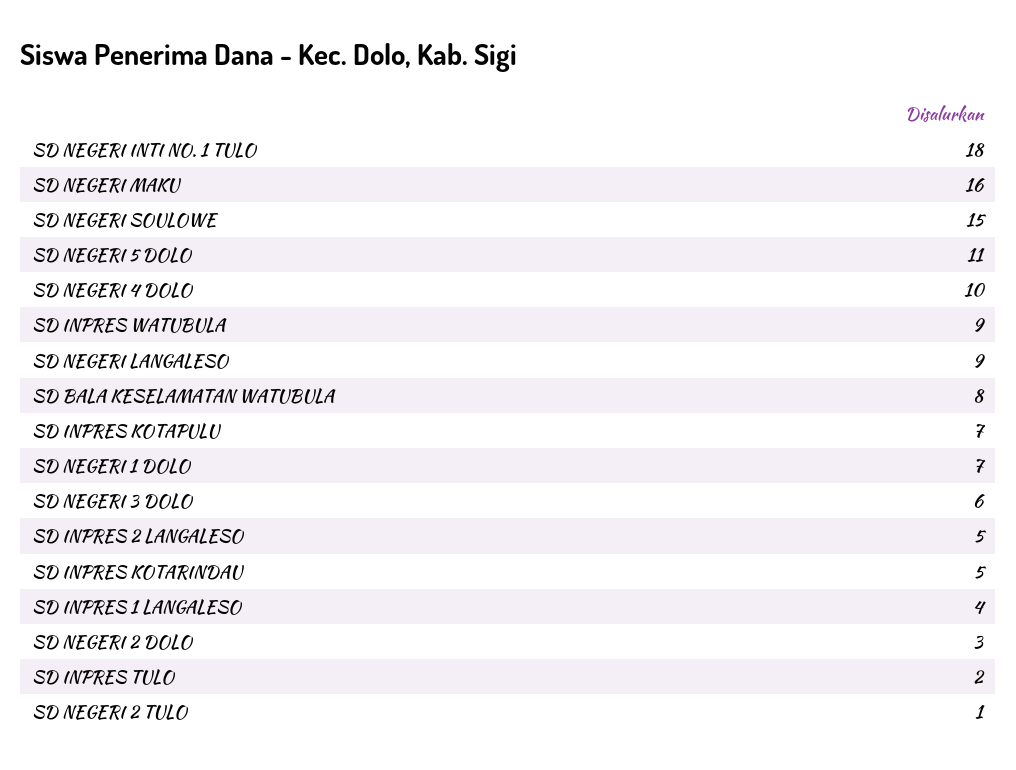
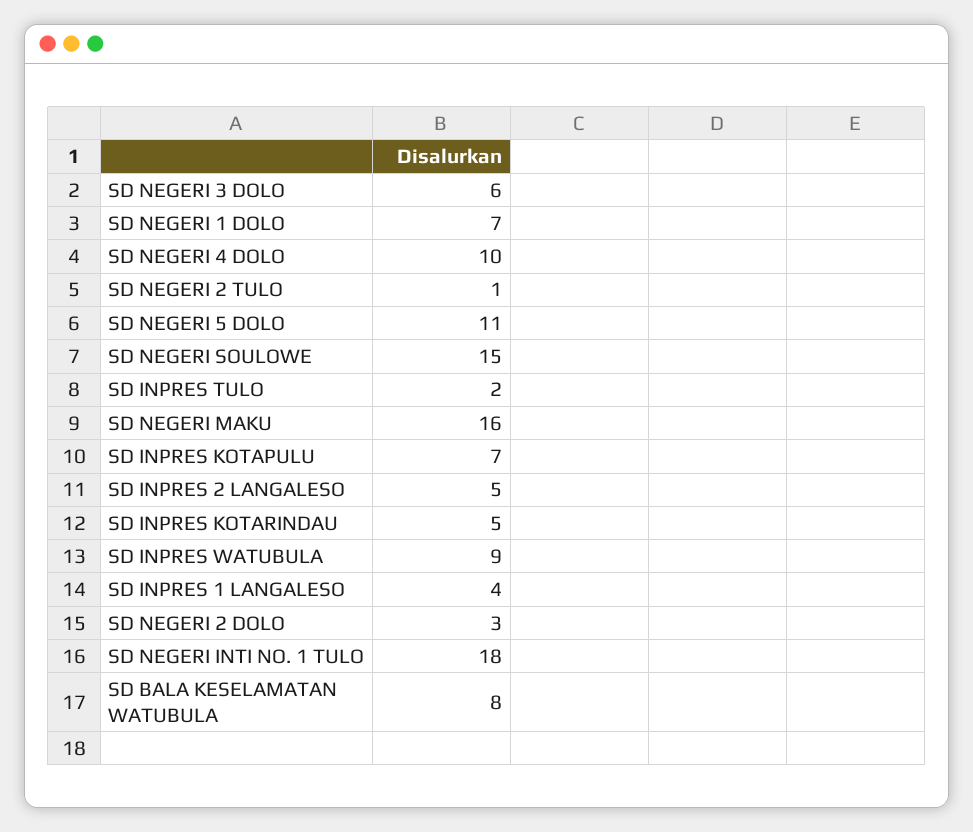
  {
    "SD NEGERI INTI NO. 1 TULO": 18,
    "SD NEGERI MAKU": 16,
    "SD NEGERI SOULOWE": 15,
    "SD NEGERI 5 DOLO": 11,
    "SD NEGERI 4 DOLO": 10,
    "SD INPRES WATUBULA": 9,
-   "SD NEGERI LANGALESO": 9,
    "SD BALA KESELAMATAN WATUBULA": 8,
    "SD INPRES KOTAPULU": 7,
    "SD NEGERI 1 DOLO": 7,
    "SD NEGERI 3 DOLO": 6,
    "SD INPRES 2 LANGALESO": 5,
    "SD INPRES KOTARINDAU": 5,
    "SD INPRES 1 LANGALESO": 4,
    "SD NEGERI 2 DOLO": 3,
    "SD INPRES TULO": 2,
    "SD NEGERI 2 TULO": 1
  }

